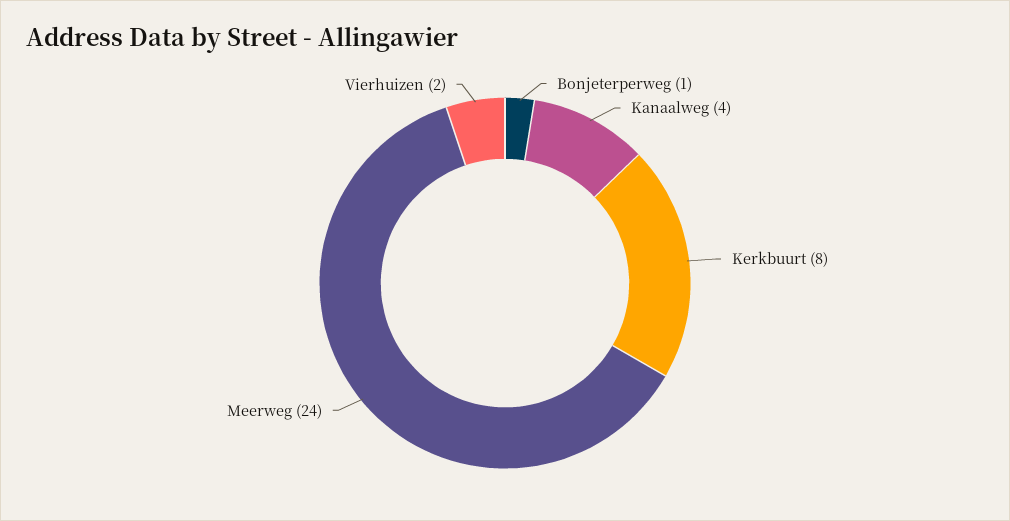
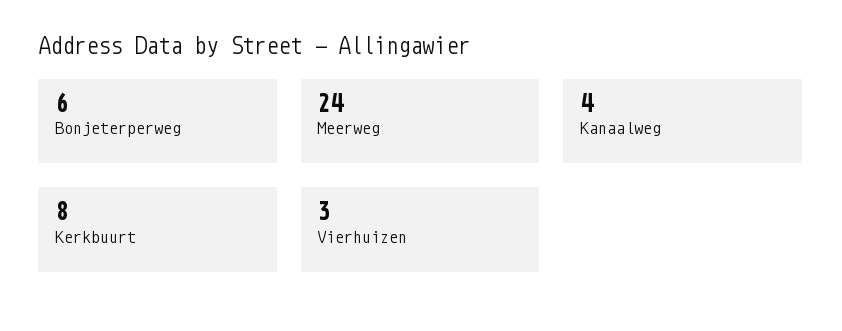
  {
-   "Bonjeterperweg": 1,
+   "Bonjeterperweg": 6,
    "Kanaalweg": 4,
    "Kerkbuurt": 8,
    "Meerweg": 24,
-   "Vierhuizen": 2
+   "Vierhuizen": 3
  }

